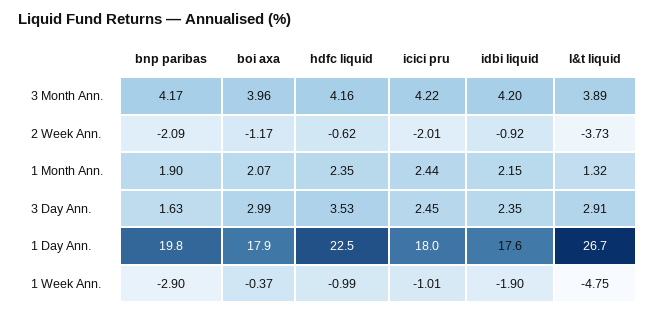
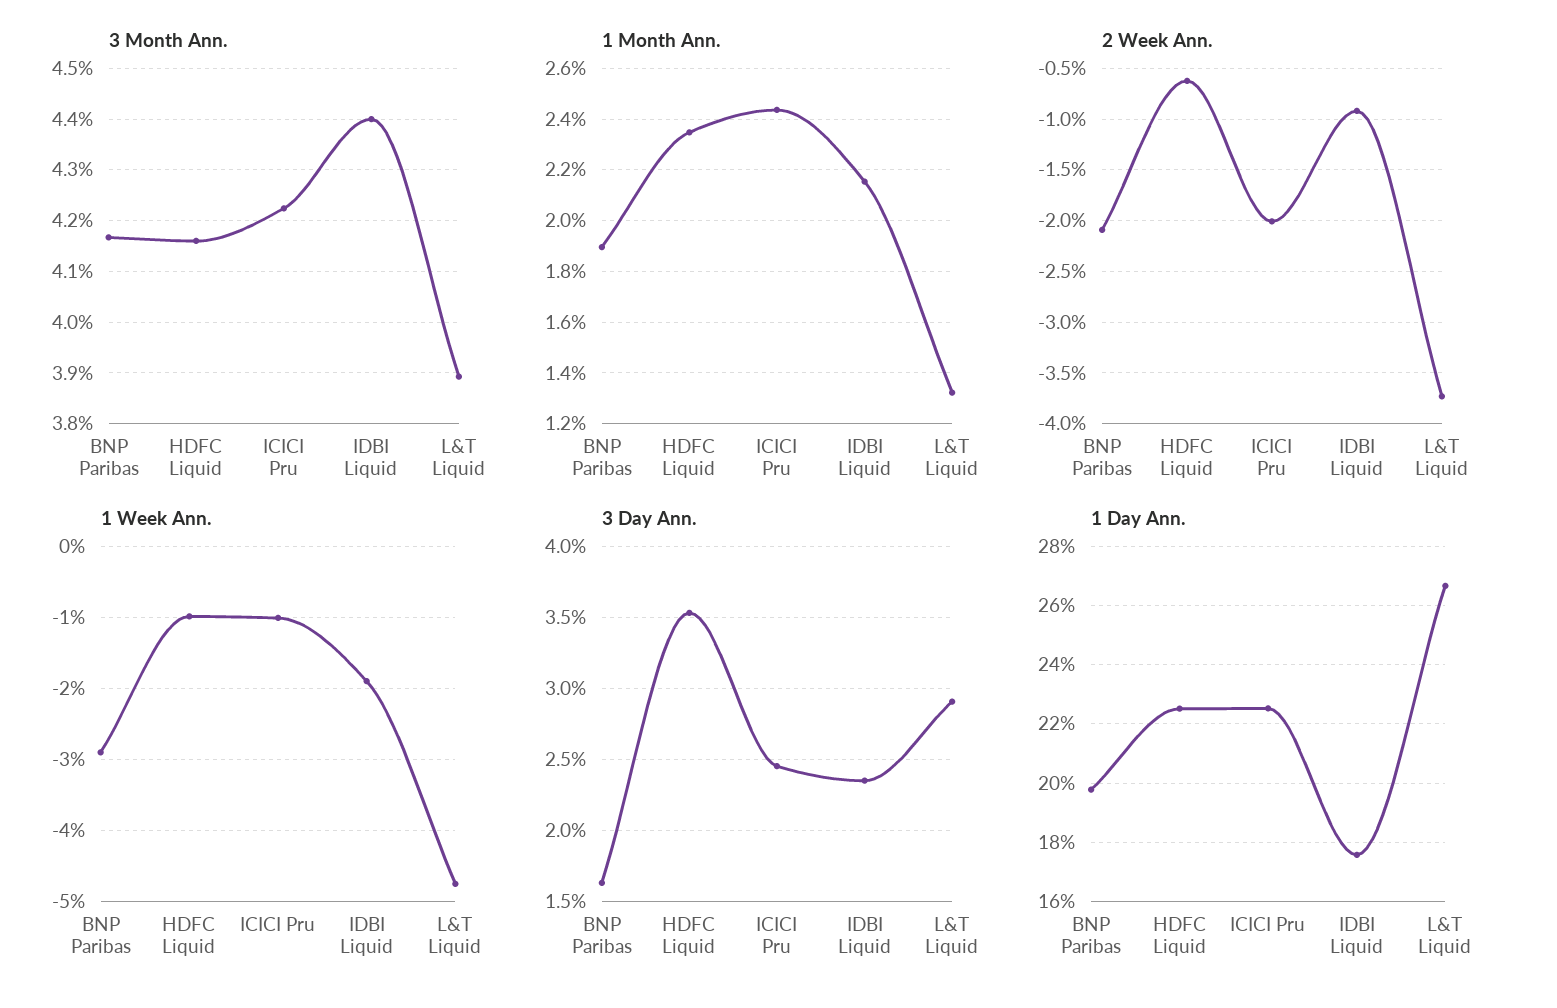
  {
    "3 Month Ann.": {
      "bnp paribas": 4.17,
-     "boi axa": 3.96,
      "hdfc liquid": 4.16,
      "icici pru": 4.22,
-     "idbi liquid": 4.2,
+     "idbi liquid": 4.4,
      "l&t liquid": 3.89
    },
    "2 Week Ann.": {
      "bnp paribas": -2.09,
-     "boi axa": -1.17,
      "hdfc liquid": -0.62,
      "icici pru": -2.01,
      "idbi liquid": -0.92,
      "l&t liquid": -3.73
    },
    "1 Month Ann.": {
      "bnp paribas": 1.9,
-     "boi axa": 2.07,
      "hdfc liquid": 2.35,
      "icici pru": 2.44,
      "idbi liquid": 2.15,
      "l&t liquid": 1.32
    },
    "3 Day Ann.": {
      "bnp paribas": 1.63,
-     "boi axa": 2.99,
      "hdfc liquid": 3.53,
      "icici pru": 2.45,
      "idbi liquid": 2.35,
      "l&t liquid": 2.91
    },
    "1 Day Ann.": {
      "bnp paribas": 19.8,
-     "boi axa": 17.9,
      "hdfc liquid": 22.5,
-     "icici pru": 18,
+     "icici pru": 22.5,
      "idbi liquid": 17.6,
      "l&t liquid": 26.7
    },
    "1 Week Ann.": {
      "bnp paribas": -2.9,
-     "boi axa": -0.37,
      "hdfc liquid": -0.99,
      "icici pru": -1.01,
      "idbi liquid": -1.9,
      "l&t liquid": -4.75
    }
  }

